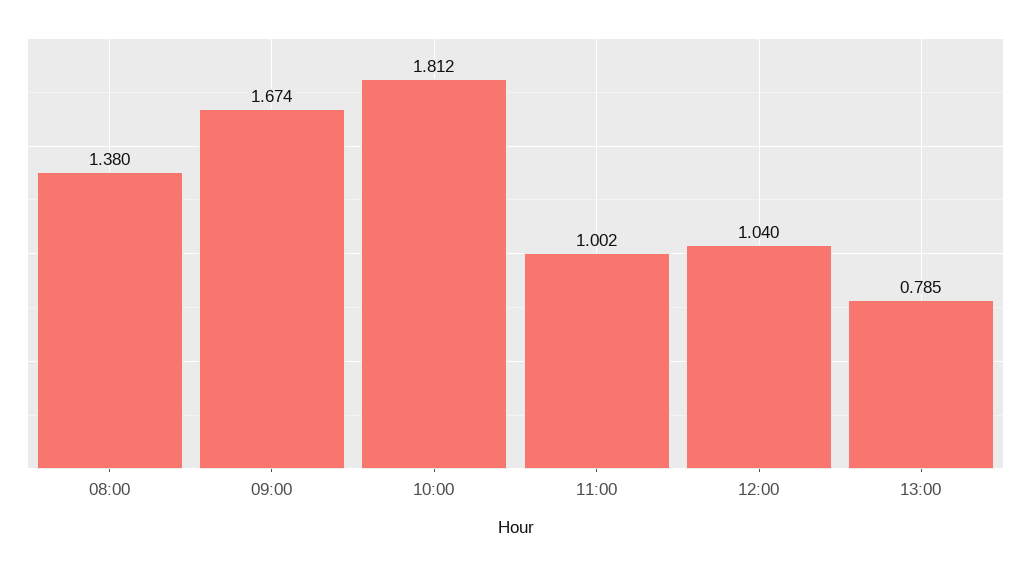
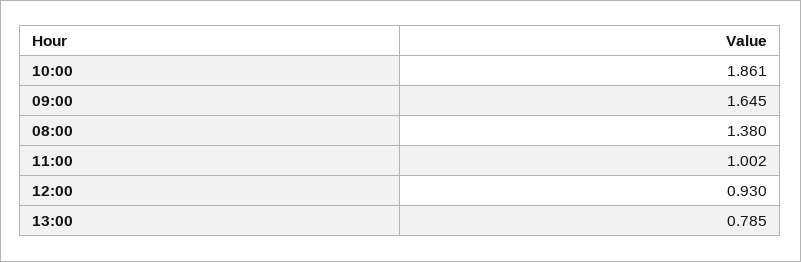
  {
    "08:00": 1.38,
-   "09:00": 1.674,
+   "09:00": 1.645,
-   "10:00": 1.812,
+   "10:00": 1.861,
    "11:00": 1.002,
-   "12:00": 1.04,
+   "12:00": 0.93,
    "13:00": 0.785
  }

